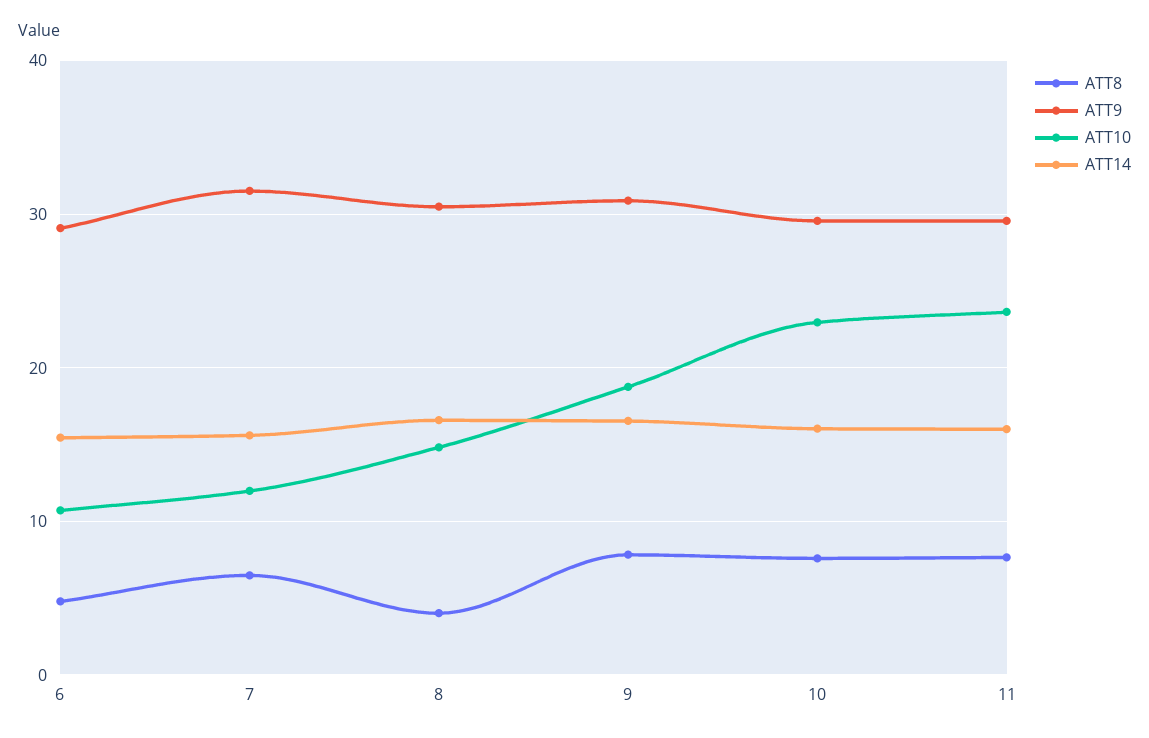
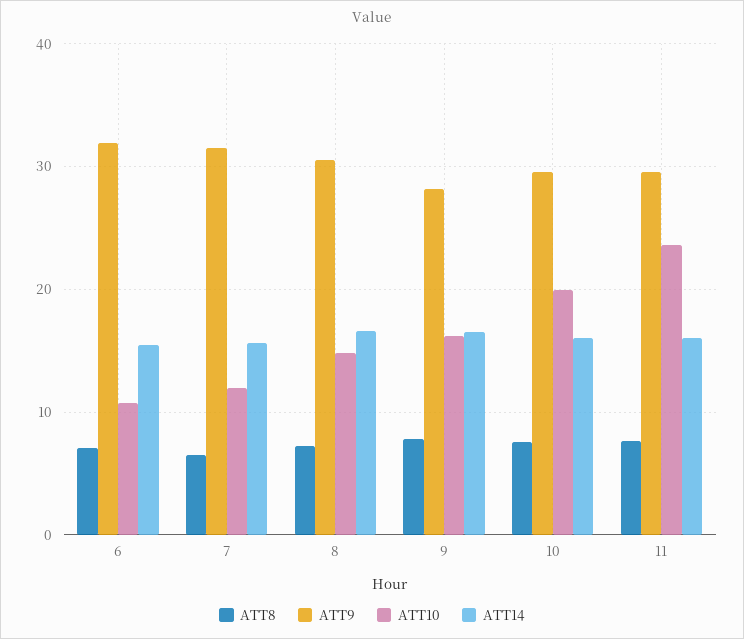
  {
    "ATT8": {
-     "6": 5,
+     "6": 7,
      "7": 6,
-     "8": 4,
+     "8": 7,
      "9": 8,
      "10": 8,
      "11": 8
    },
    "ATT9": {
-     "6": 29,
+     "6": 32,
      "7": 32,
      "8": 31,
-     "9": 31,
+     "9": 28,
      "10": 30,
      "11": 30
    },
    "ATT10": {
      "6": 11,
      "7": 12,
      "8": 15,
-     "9": 19,
+     "9": 16,
-     "10": 23,
+     "10": 20,
      "11": 24
    },
    "ATT14": {
      "6": 15,
      "7": 16,
      "8": 17,
      "9": 17,
      "10": 16,
      "11": 16
    }
  }

